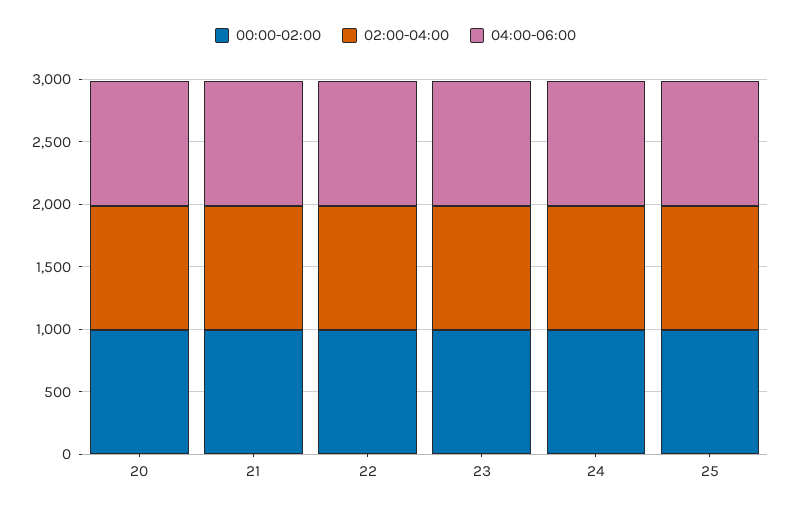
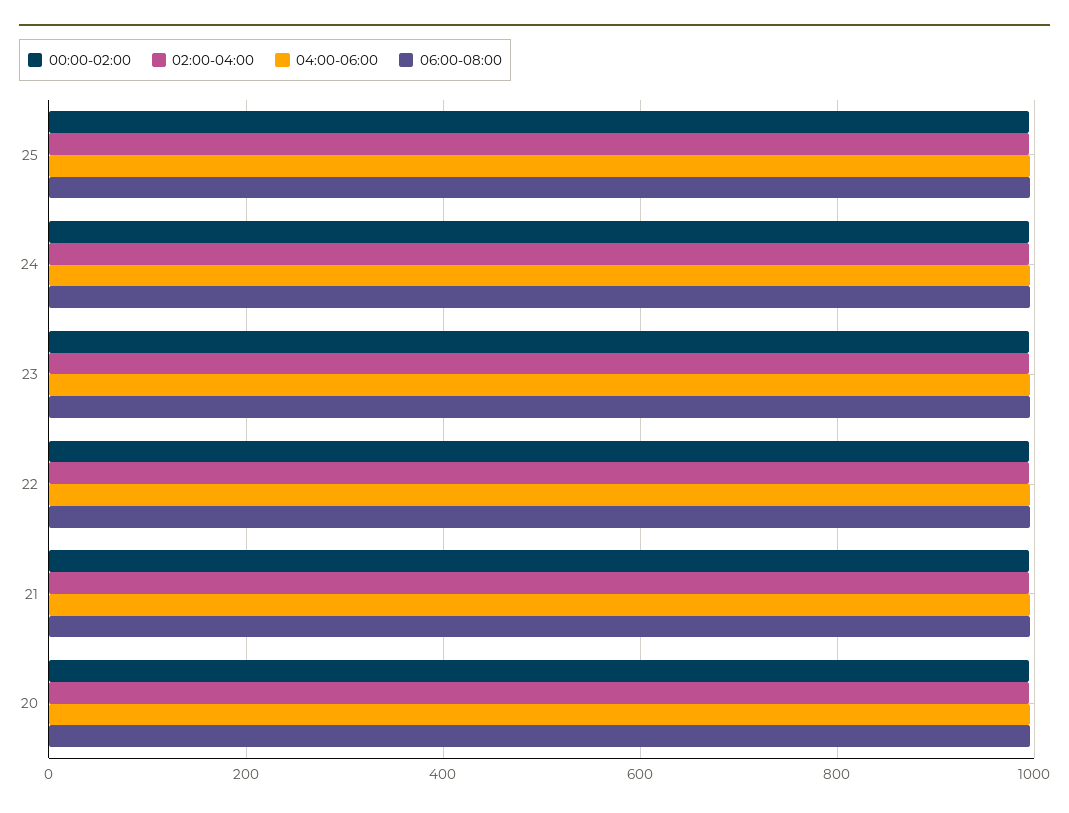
  {
    "00:00-02:00": {
      "20": 1000,
      "21": 1000,
      "22": 1000,
      "23": 1000,
      "24": 1000,
      "25": 1000
    },
    "02:00-04:00": {
      "20": 1000,
      "21": 1000,
      "22": 1000,
      "23": 1000,
      "24": 1000,
      "25": 1000
    },
    "04:00-06:00": {
      "20": 1000,
      "21": 1000,
      "22": 1000,
      "23": 1000,
      "24": 1000,
      "25": 1000
-   }
+   },
+   "06:00-08:00": {
+     "25": 1000,
+     "24": 1000,
+     "23": 1000,
+     "22": 1000,
+     "21": 1000,
+     "20": 1000
+   }
  }

